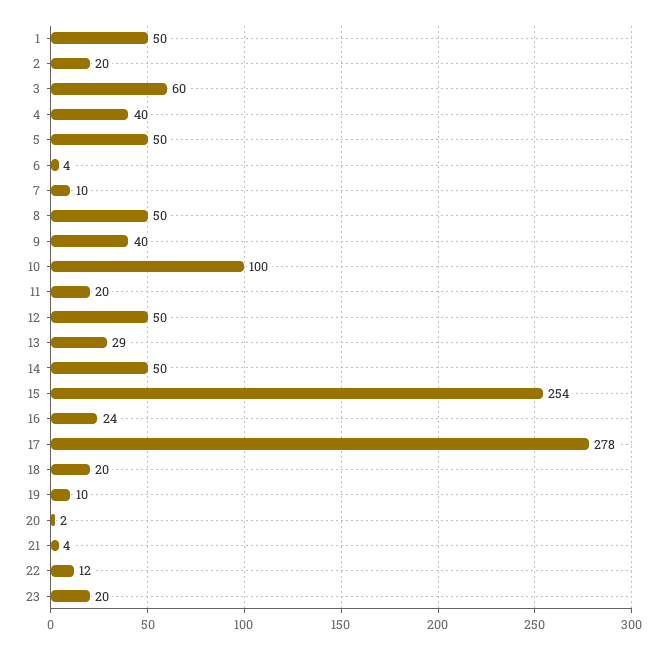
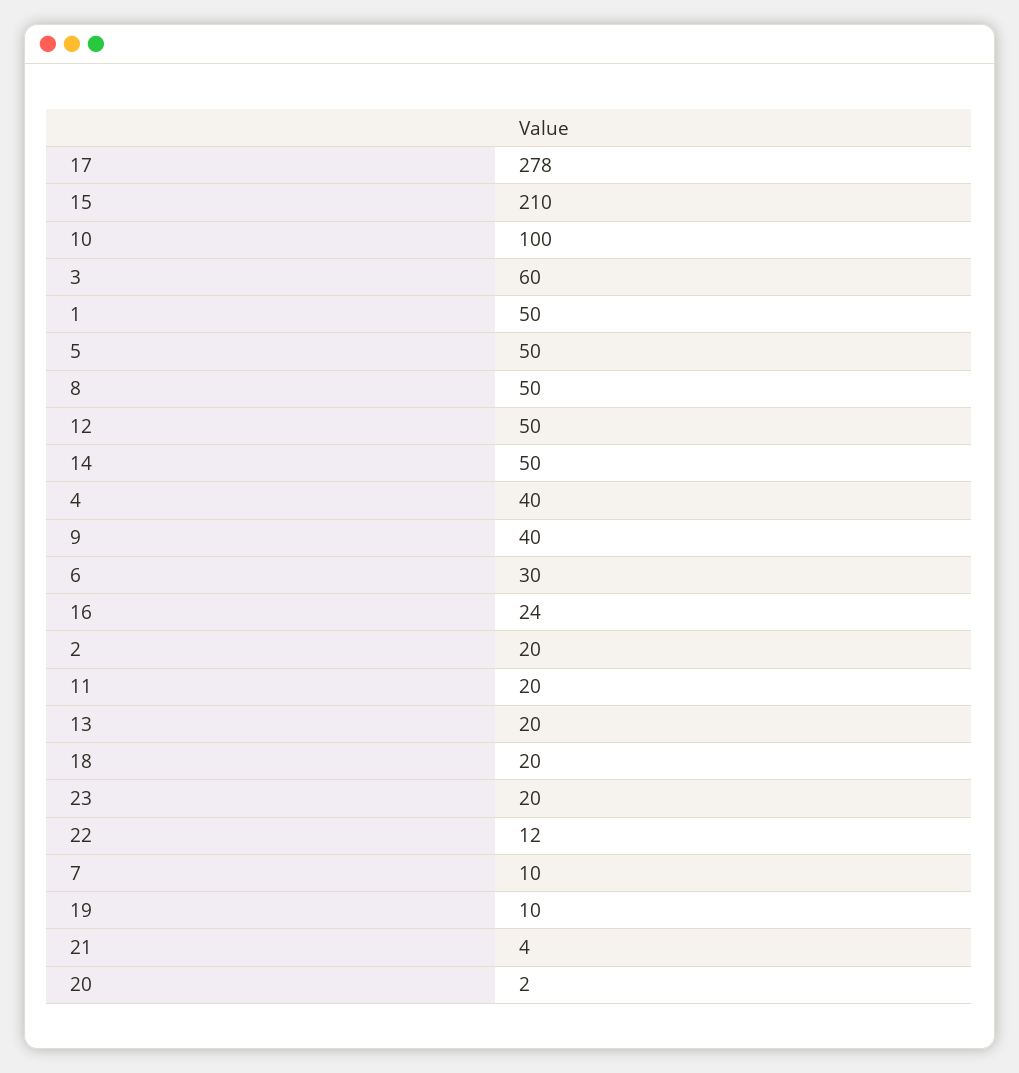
  {
    "1": 50,
    "2": 20,
    "3": 60,
    "4": 40,
    "5": 50,
-   "6": 4,
+   "6": 30,
    "7": 10,
    "8": 50,
    "9": 40,
    "10": 100,
    "11": 20,
    "12": 50,
-   "13": 29,
+   "13": 20,
    "14": 50,
-   "15": 254,
+   "15": 210,
    "16": 24,
    "17": 278,
    "18": 20,
    "19": 10,
    "20": 2,
    "21": 4,
    "22": 12,
    "23": 20
  }

